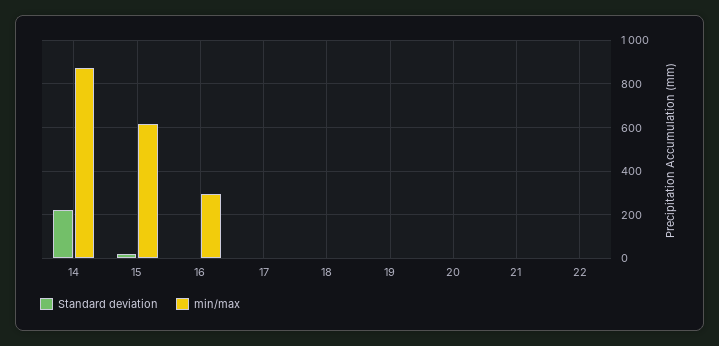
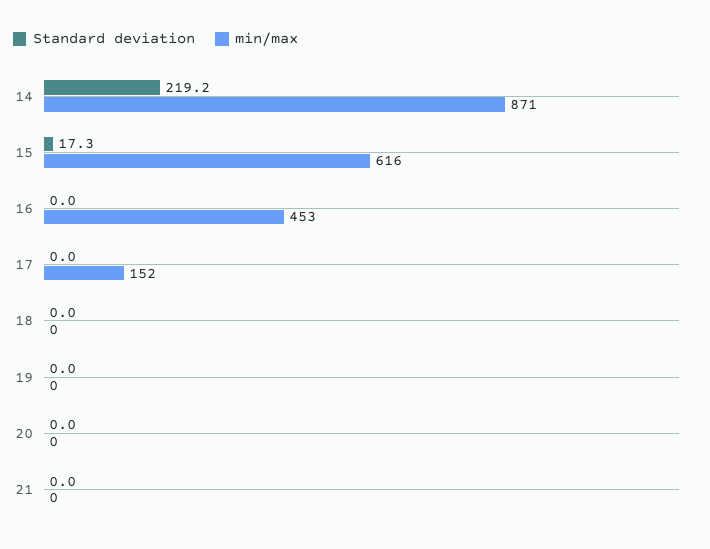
  {
    "Standard deviation": {
      "14": 219.2,
      "15": 17.3,
      "16": 0,
      "17": 0,
      "18": 0,
      "19": 0,
      "20": 0,
-     "21": 0,
+     "21": 0
-     "22": 0
    },
    "min/max": {
      "14": 871,
      "15": 616,
-     "16": 300,
+     "16": 453,
-     "17": 0,
+     "17": 152,
      "18": 0,
      "19": 0,
      "20": 0,
-     "21": 0,
+     "21": 0
-     "22": 0
    }
  }

